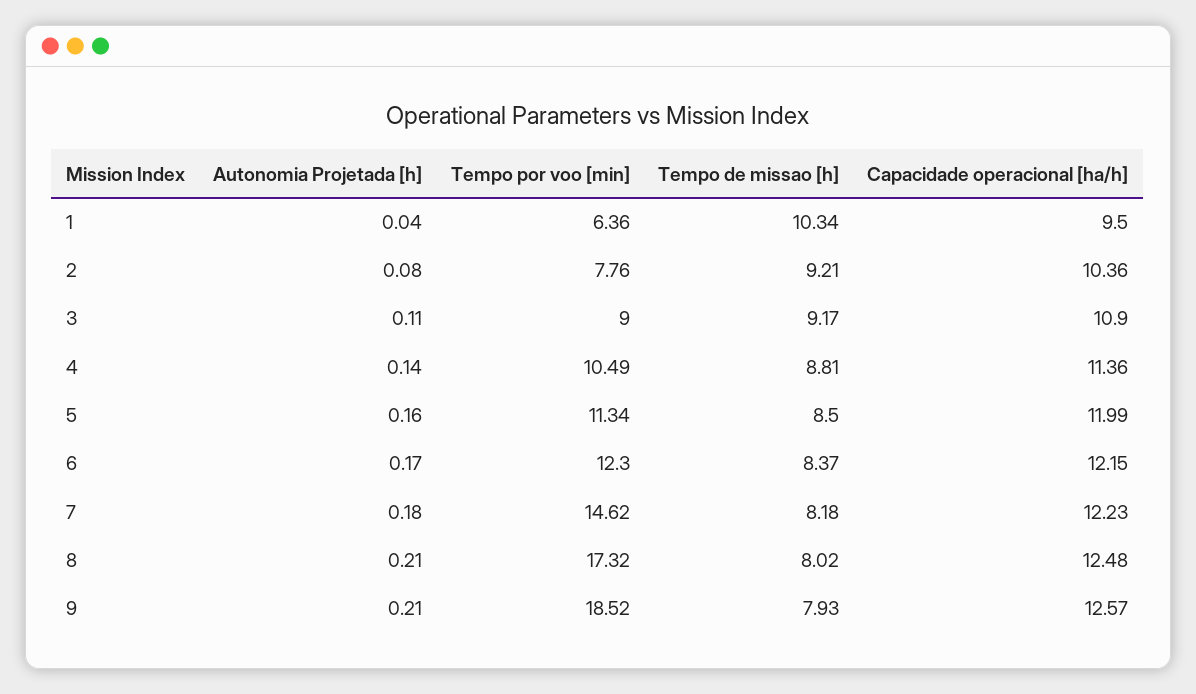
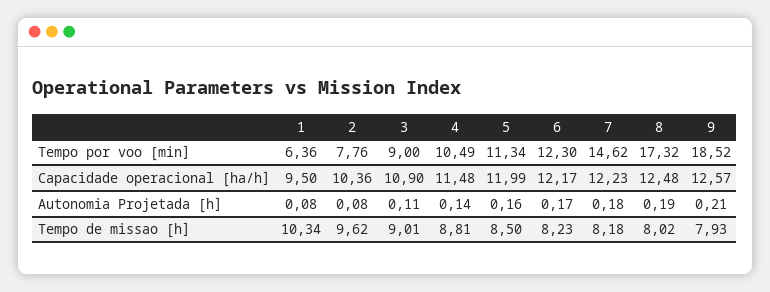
  {
    "Autonomia Projetada [h]": {
-     "1": 0.04,
+     "1": 0.08,
      "2": 0.08,
      "3": 0.11,
      "4": 0.14,
      "5": 0.16,
      "6": 0.17,
      "7": 0.18,
-     "8": 0.21,
+     "8": 0.19,
      "9": 0.21
    },
    "Tempo por voo [min]": {
      "1": 6.36,
      "2": 7.76,
      "3": 9,
      "4": 10.49,
      "5": 11.34,
      "6": 12.3,
      "7": 14.62,
      "8": 17.32,
      "9": 18.52
    },
    "Tempo de missao [h]": {
      "1": 10.34,
-     "2": 9.21,
+     "2": 9.62,
-     "3": 9.17,
+     "3": 9.01,
      "4": 8.81,
      "5": 8.5,
-     "6": 8.37,
+     "6": 8.23,
      "7": 8.18,
      "8": 8.02,
      "9": 7.93
    },
    "Capacidade operacional [ha/h]": {
      "1": 9.5,
      "2": 10.36,
      "3": 10.9,
-     "4": 11.36,
+     "4": 11.48,
      "5": 11.99,
-     "6": 12.15,
+     "6": 12.17,
      "7": 12.23,
      "8": 12.48,
      "9": 12.57
    }
  }

